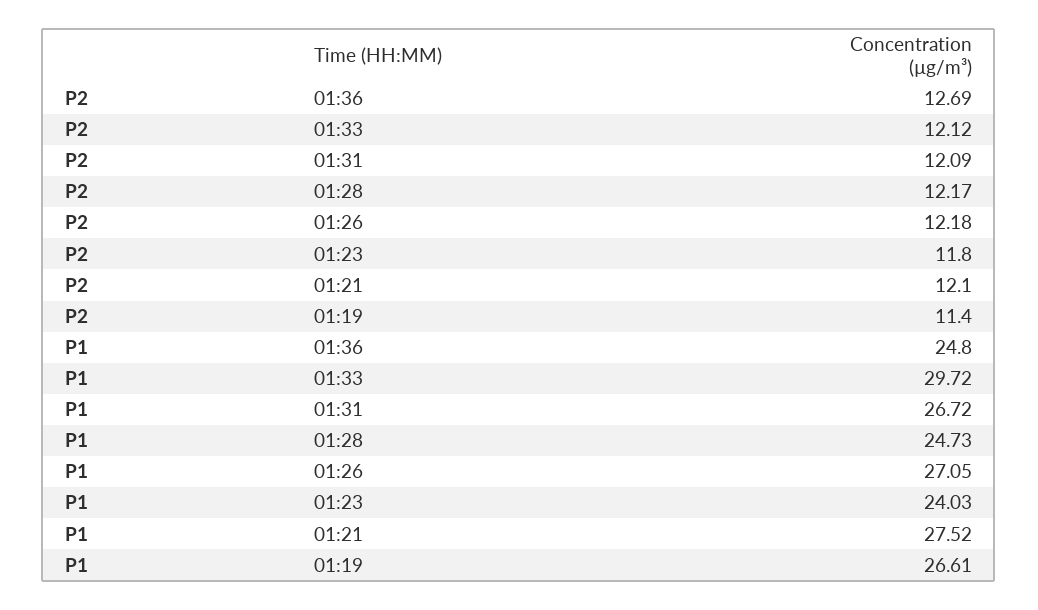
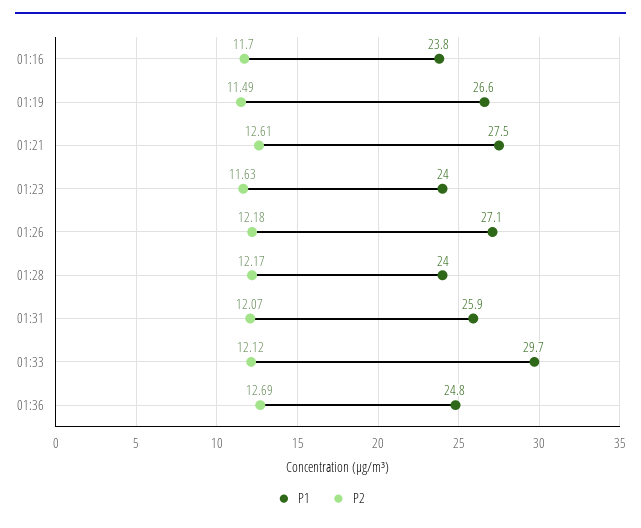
  {
    "P2": {
      "01:36": 12.69,
      "01:33": 12.12,
-     "01:31": 12.09,
+     "01:31": 12.07,
      "01:28": 12.17,
      "01:26": 12.18,
-     "01:23": 11.8,
+     "01:23": 11.63,
-     "01:21": 12.1,
+     "01:21": 12.61,
-     "01:19": 11.4
+     "01:19": 11.49,
+     "01:16": 11.7
    },
    "P1": {
      "01:36": 24.8,
      "01:33": 29.72,
-     "01:31": 26.72,
+     "01:31": 25.9,
-     "01:28": 24.73,
+     "01:28": 24,
      "01:26": 27.05,
      "01:23": 24.03,
      "01:21": 27.52,
-     "01:19": 26.61
+     "01:19": 26.61,
+     "01:16": 23.8
    }
  }

